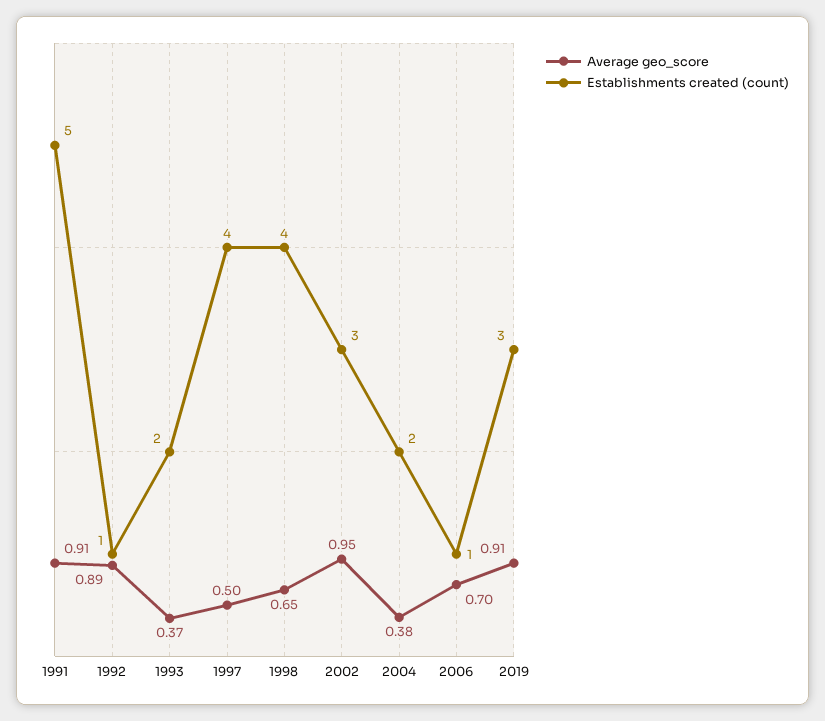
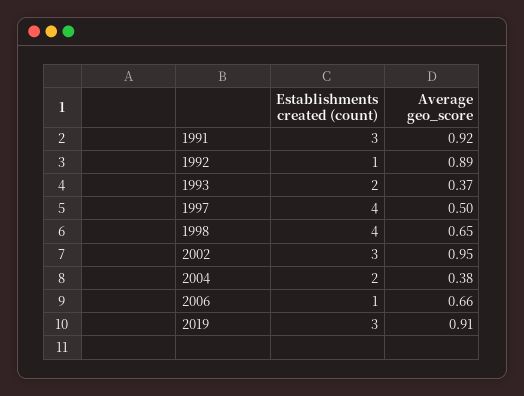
  {
    "Average geo_score": {
-     "1991": 0.91,
+     "1991": 0.92,
      "1992": 0.89,
      "1993": 0.37,
      "1997": 0.5,
      "1998": 0.65,
      "2002": 0.95,
      "2004": 0.38,
-     "2006": 0.7,
+     "2006": 0.66,
      "2019": 0.91
    },
    "Establishments created (count)": {
-     "1991": 5,
+     "1991": 3,
      "1992": 1,
      "1993": 2,
      "1997": 4,
      "1998": 4,
      "2002": 3,
      "2004": 2,
      "2006": 1,
      "2019": 3
    }
  }

